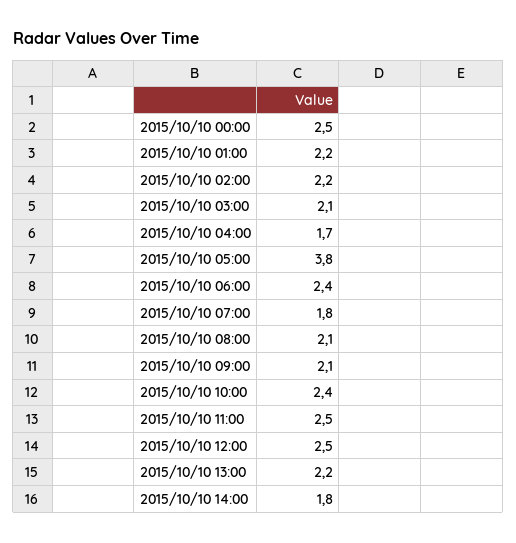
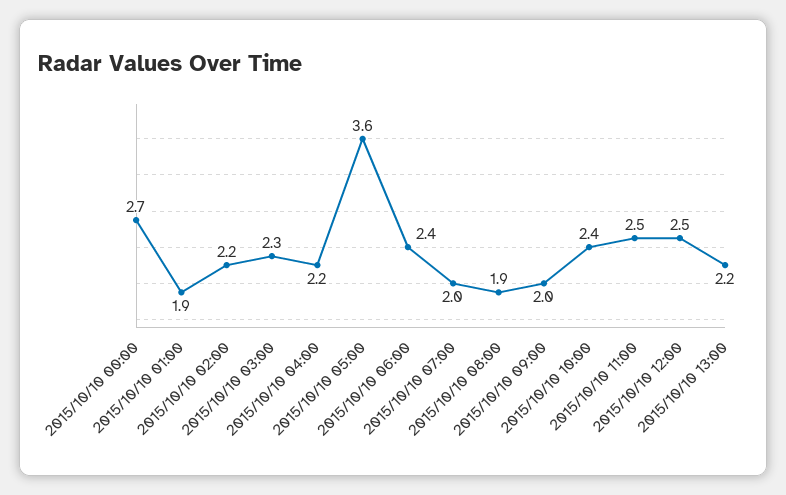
  {
-   "2015/10/10 00:00": 2.5,
+   "2015/10/10 00:00": 2.7,
-   "2015/10/10 01:00": 2.2,
+   "2015/10/10 01:00": 1.9,
    "2015/10/10 02:00": 2.2,
-   "2015/10/10 03:00": 2.1,
+   "2015/10/10 03:00": 2.3,
-   "2015/10/10 04:00": 1.7,
+   "2015/10/10 04:00": 2.2,
-   "2015/10/10 05:00": 3.8,
+   "2015/10/10 05:00": 3.6,
    "2015/10/10 06:00": 2.4,
-   "2015/10/10 07:00": 1.8,
+   "2015/10/10 07:00": 2,
-   "2015/10/10 08:00": 2.1,
+   "2015/10/10 08:00": 1.9,
-   "2015/10/10 09:00": 2.1,
+   "2015/10/10 09:00": 2,
    "2015/10/10 10:00": 2.4,
    "2015/10/10 11:00": 2.5,
    "2015/10/10 12:00": 2.5,
-   "2015/10/10 13:00": 2.2,
+   "2015/10/10 13:00": 2.2
-   "2015/10/10 14:00": 1.8
  }

